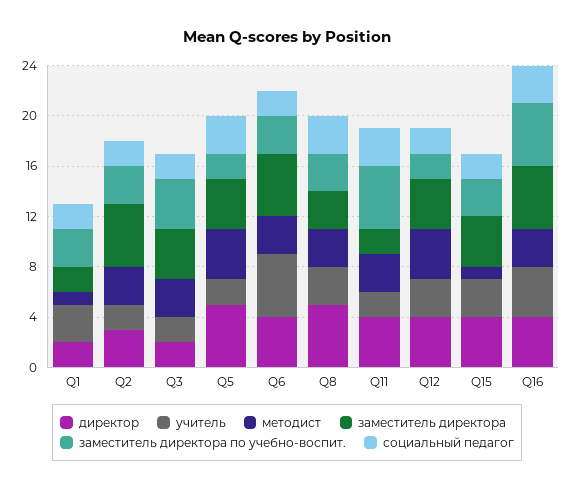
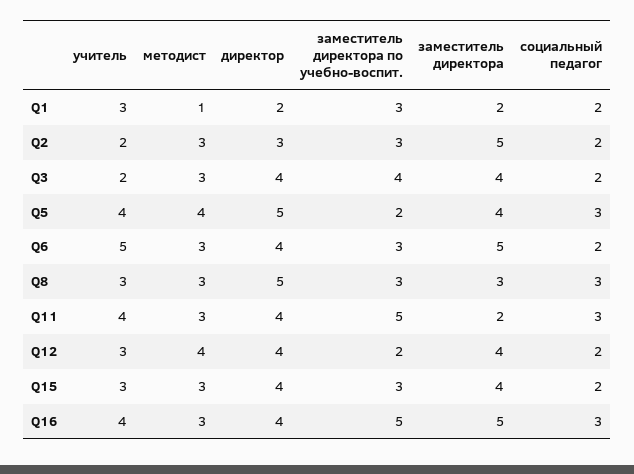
  {
    "директор": {
      "Q1": 2,
      "Q2": 3,
-     "Q3": 2,
+     "Q3": 4,
      "Q5": 5,
      "Q6": 4,
      "Q8": 5,
      "Q11": 4,
      "Q12": 4,
      "Q15": 4,
      "Q16": 4
    },
    "учитель": {
      "Q1": 3,
      "Q2": 2,
      "Q3": 2,
-     "Q5": 2,
+     "Q5": 4,
      "Q6": 5,
      "Q8": 3,
-     "Q11": 2,
+     "Q11": 4,
      "Q12": 3,
      "Q15": 3,
      "Q16": 4
    },
    "методист": {
      "Q1": 1,
      "Q2": 3,
      "Q3": 3,
      "Q5": 4,
      "Q6": 3,
      "Q8": 3,
      "Q11": 3,
      "Q12": 4,
-     "Q15": 1,
+     "Q15": 3,
      "Q16": 3
    },
    "заместитель директора": {
      "Q1": 2,
      "Q2": 5,
      "Q3": 4,
      "Q5": 4,
      "Q6": 5,
      "Q8": 3,
      "Q11": 2,
      "Q12": 4,
      "Q15": 4,
      "Q16": 5
    },
    "заместитель директора по учебно-воспит.": {
      "Q1": 3,
      "Q2": 3,
      "Q3": 4,
      "Q5": 2,
      "Q6": 3,
      "Q8": 3,
      "Q11": 5,
      "Q12": 2,
      "Q15": 3,
      "Q16": 5
    },
    "социальный педагог": {
      "Q1": 2,
      "Q2": 2,
      "Q3": 2,
      "Q5": 3,
      "Q6": 2,
      "Q8": 3,
      "Q11": 3,
      "Q12": 2,
      "Q15": 2,
      "Q16": 3
    }
  }

